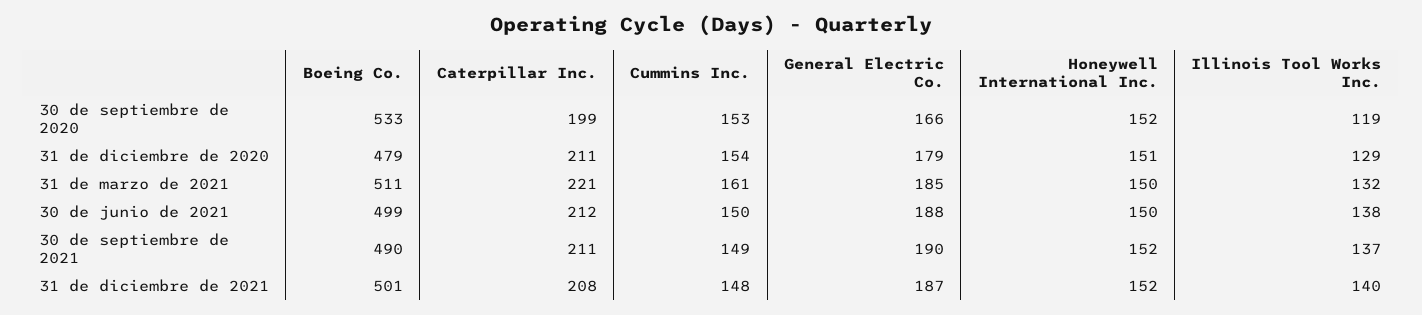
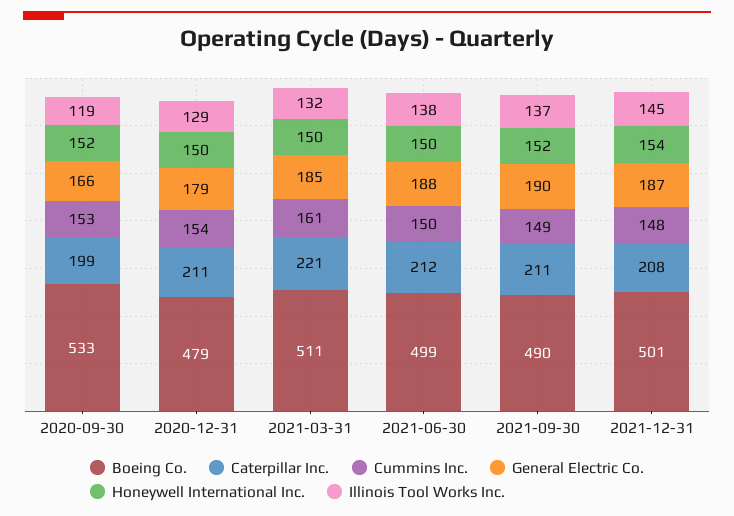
  {
    "Boeing Co.": {
      "30 de septiembre de 2020": 533,
      "31 de diciembre de 2020": 479,
      "31 de marzo de 2021": 511,
      "30 de junio de 2021": 499,
      "30 de septiembre de 2021": 490,
      "31 de diciembre de 2021": 501
    },
    "Caterpillar Inc.": {
      "30 de septiembre de 2020": 199,
      "31 de diciembre de 2020": 211,
      "31 de marzo de 2021": 221,
      "30 de junio de 2021": 212,
      "30 de septiembre de 2021": 211,
      "31 de diciembre de 2021": 208
    },
    "Cummins Inc.": {
      "30 de septiembre de 2020": 153,
      "31 de diciembre de 2020": 154,
      "31 de marzo de 2021": 161,
      "30 de junio de 2021": 150,
      "30 de septiembre de 2021": 149,
      "31 de diciembre de 2021": 148
    },
    "General Electric Co.": {
      "30 de septiembre de 2020": 166,
      "31 de diciembre de 2020": 179,
      "31 de marzo de 2021": 185,
      "30 de junio de 2021": 188,
      "30 de septiembre de 2021": 190,
      "31 de diciembre de 2021": 187
    },
    "Honeywell International Inc.": {
      "30 de septiembre de 2020": 152,
-     "31 de diciembre de 2020": 151,
+     "31 de diciembre de 2020": 150,
      "31 de marzo de 2021": 150,
      "30 de junio de 2021": 150,
      "30 de septiembre de 2021": 152,
-     "31 de diciembre de 2021": 152
+     "31 de diciembre de 2021": 154
    },
    "Illinois Tool Works Inc.": {
      "30 de septiembre de 2020": 119,
      "31 de diciembre de 2020": 129,
      "31 de marzo de 2021": 132,
      "30 de junio de 2021": 138,
      "30 de septiembre de 2021": 137,
-     "31 de diciembre de 2021": 140
+     "31 de diciembre de 2021": 145
    }
  }

